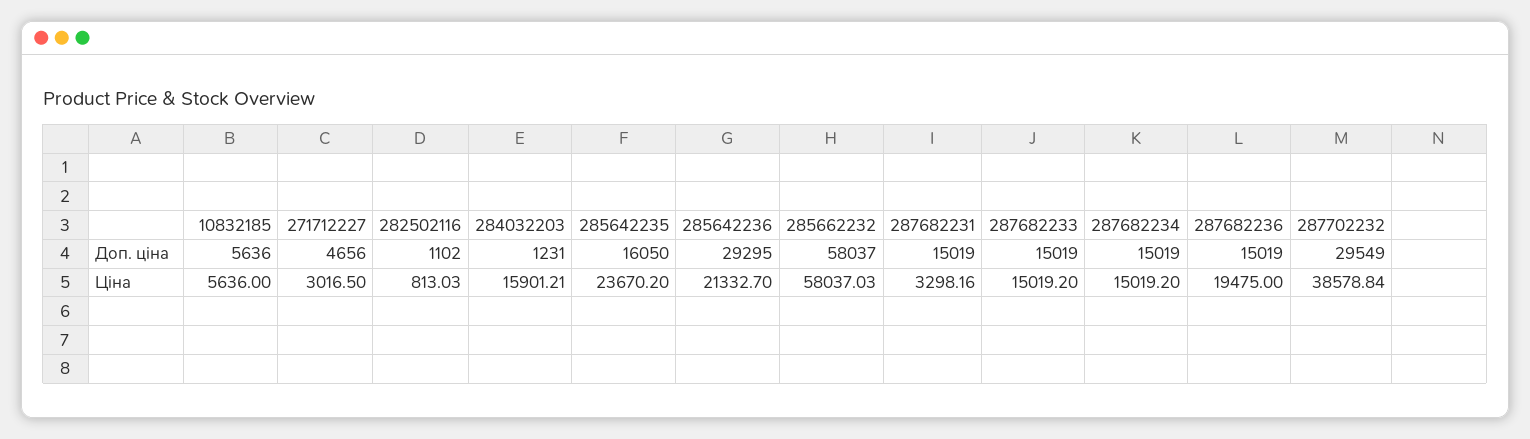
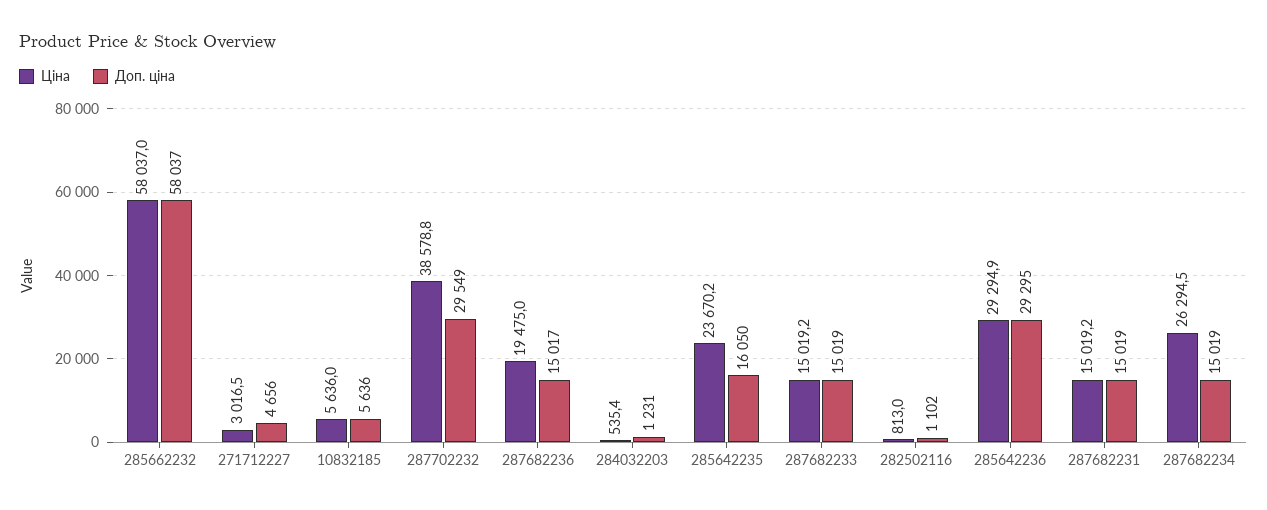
  {
    "Доп. ціна": {
      "10832185": 5636,
      "271712227": 4656,
      "282502116": 1102,
      "284032203": 1231,
      "285642235": 16050,
      "285642236": 29295,
      "285662232": 58037,
      "287682231": 15019,
      "287682233": 15019,
      "287682234": 15019,
-     "287682236": 15019,
+     "287682236": 15017,
      "287702232": 29549
    },
    "Ціна": {
      "10832185": 5636,
      "271712227": 3016.5,
      "282502116": 813.03,
-     "284032203": 15901.21,
+     "284032203": 535.4,
      "285642235": 23670.2,
-     "285642236": 21332.7,
+     "285642236": 29294.9,
      "285662232": 58037.03,
-     "287682231": 3298.16,
+     "287682231": 15019.2,
      "287682233": 15019.2,
-     "287682234": 15019.2,
+     "287682234": 26294.5,
      "287682236": 19475,
      "287702232": 38578.84
    }
  }

